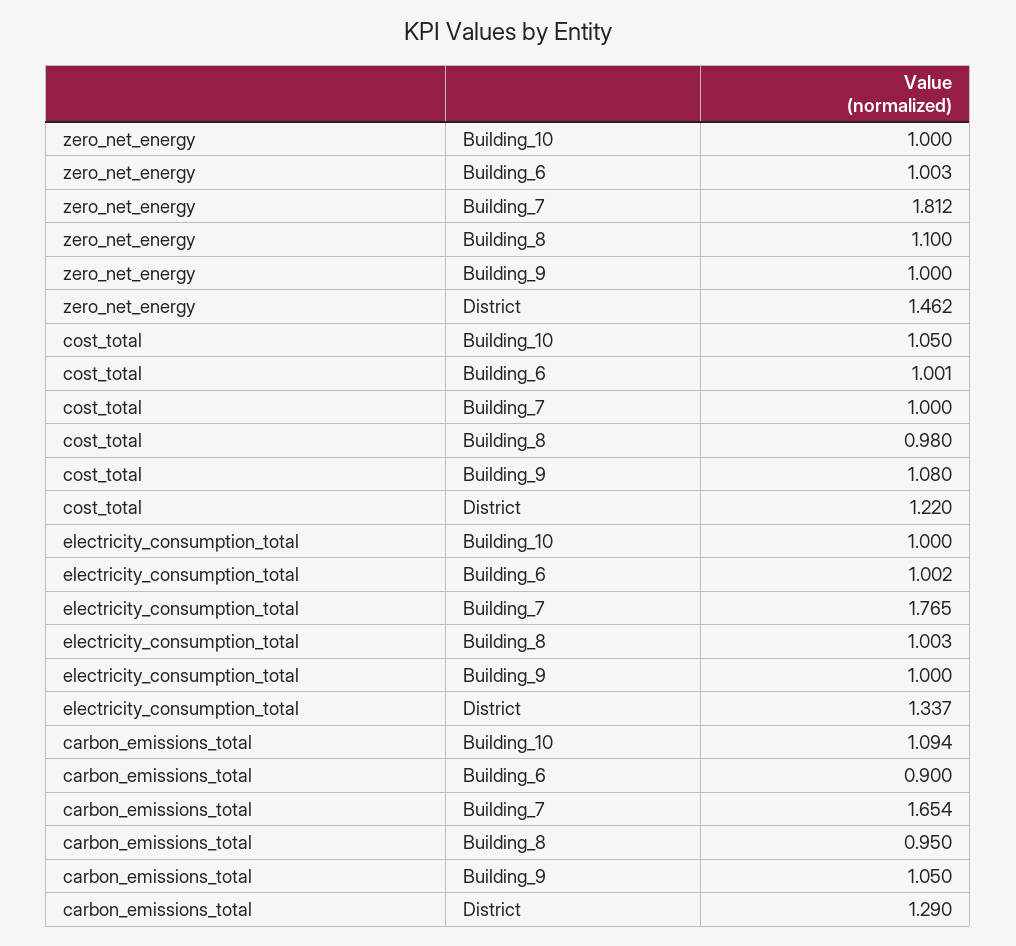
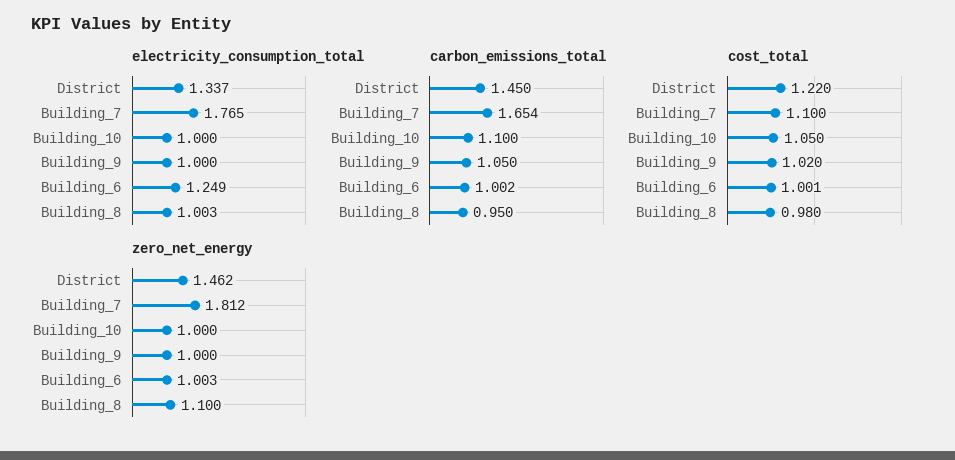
  {
    "zero_net_energy": {
      "Building_10": 1,
      "Building_6": 1.003,
      "Building_7": 1.812,
      "Building_8": 1.1,
      "Building_9": 1,
      "District": 1.462
    },
    "cost_total": {
      "Building_10": 1.05,
      "Building_6": 1.001,
-     "Building_7": 1,
+     "Building_7": 1.1,
      "Building_8": 0.98,
-     "Building_9": 1.08,
+     "Building_9": 1.02,
      "District": 1.22
    },
    "electricity_consumption_total": {
      "Building_10": 1,
-     "Building_6": 1.002,
+     "Building_6": 1.249,
      "Building_7": 1.765,
      "Building_8": 1.003,
      "Building_9": 1,
      "District": 1.337
    },
    "carbon_emissions_total": {
-     "Building_10": 1.094,
+     "Building_10": 1.1,
-     "Building_6": 0.9,
+     "Building_6": 1.002,
      "Building_7": 1.654,
      "Building_8": 0.95,
      "Building_9": 1.05,
-     "District": 1.29
+     "District": 1.45
    }
  }

